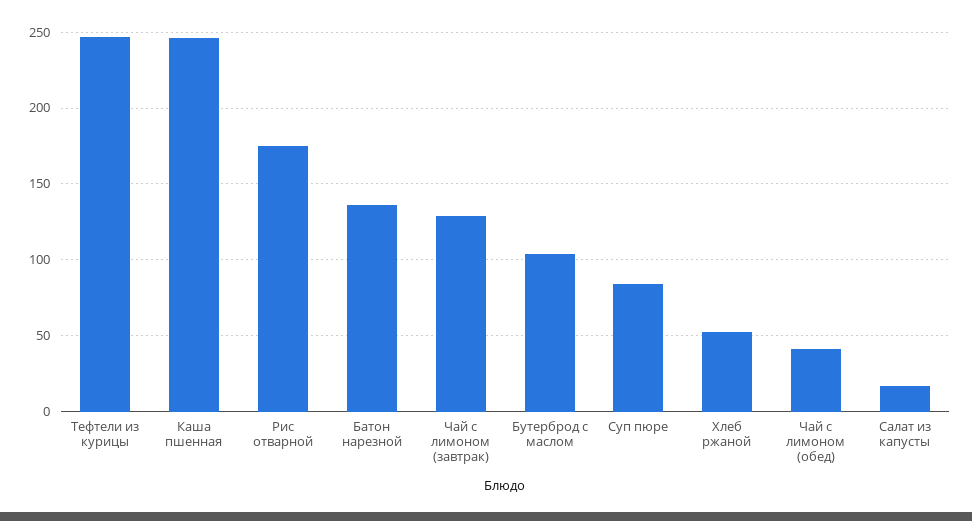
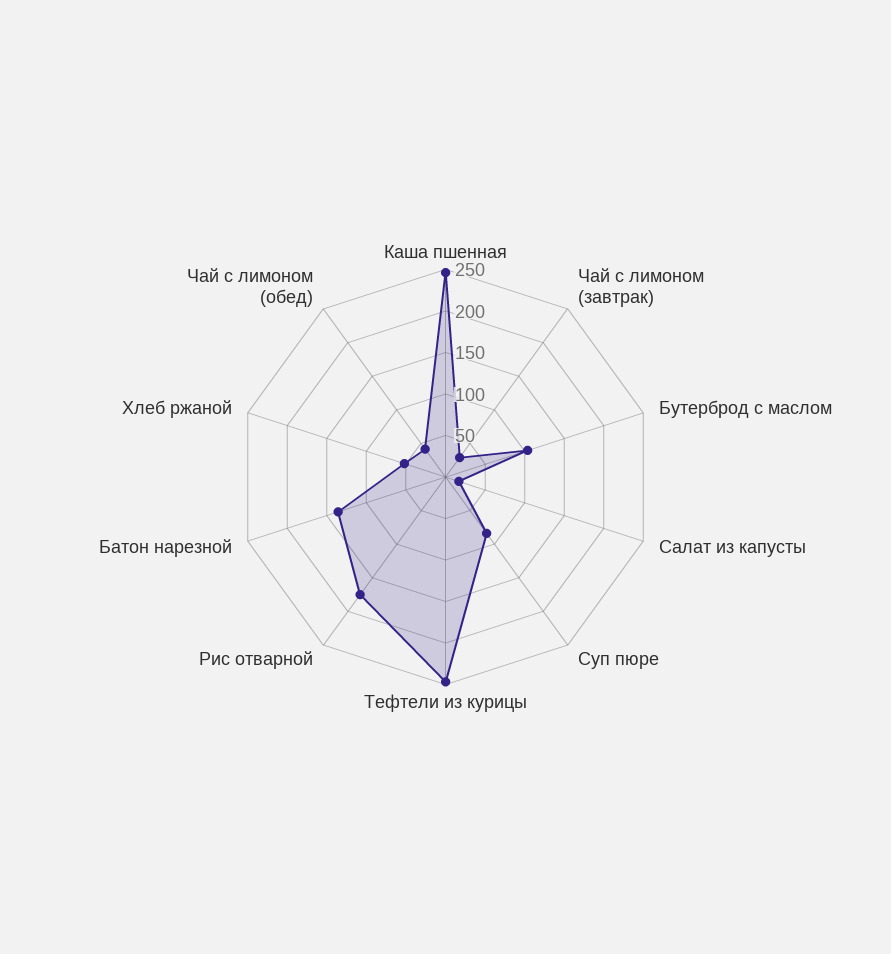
  {
    "Тефтели из курицы": 245,
    "Каша пшенная": 245,
    "Рис отварной": 175,
    "Батон нарезной": 135,
-   "Чай с лимоном (завтрак)": 130,
+   "Чай с лимоном (завтрак)": 30,
    "Бутерброд с маслом": 105,
    "Суп пюре": 85,
    "Хлеб ржаной": 50,
    "Чай с лимоном (обед)": 40,
    "Салат из капусты": 15
  }

